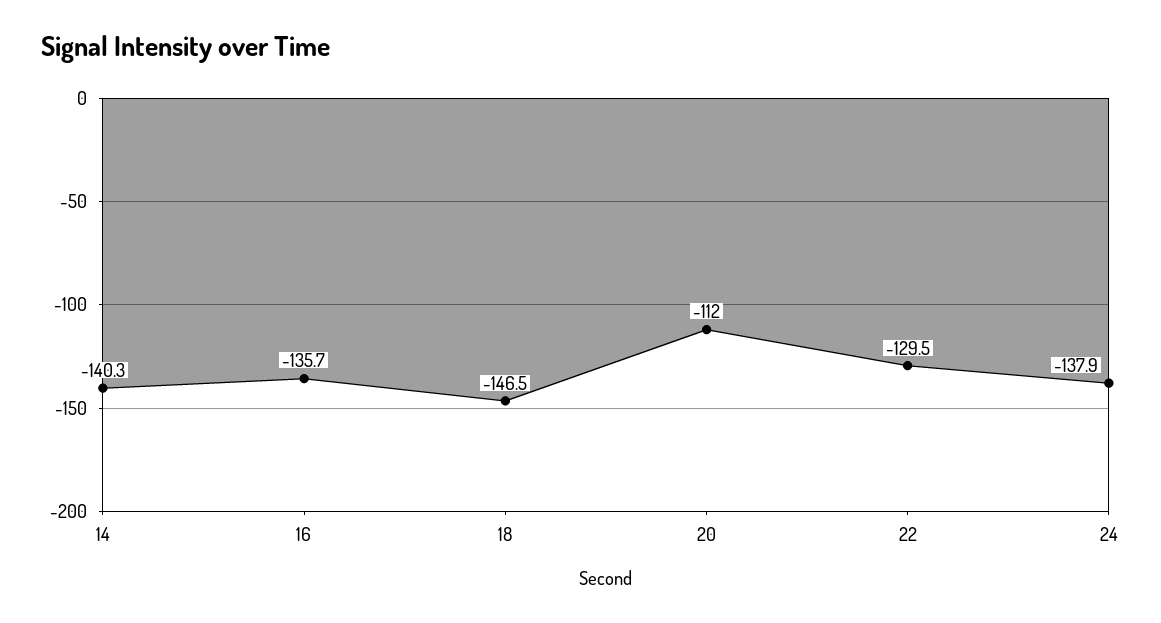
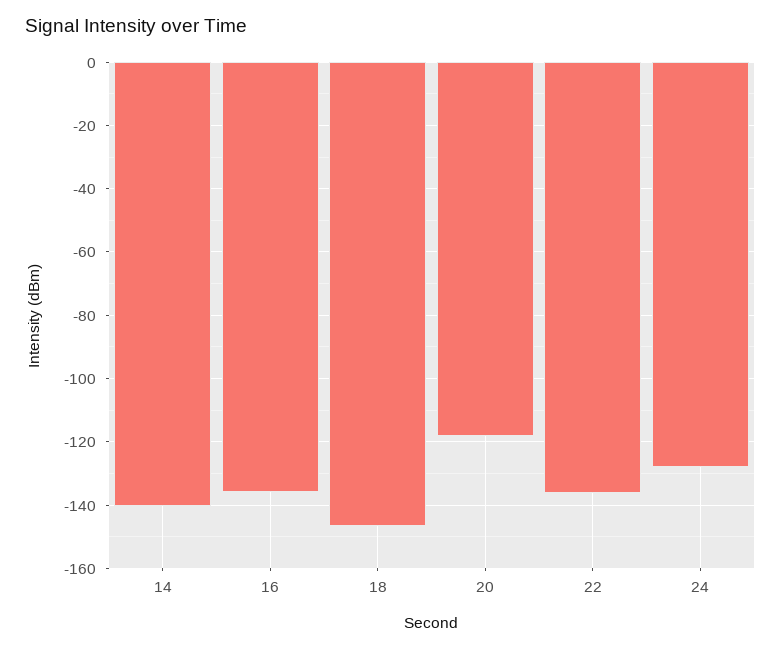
  {
    "14": -140.3,
    "16": -135.7,
    "18": -146.5,
-   "20": -112,
+   "20": -118,
-   "22": -129.5,
+   "22": -136,
-   "24": -137.9
+   "24": -128
  }

